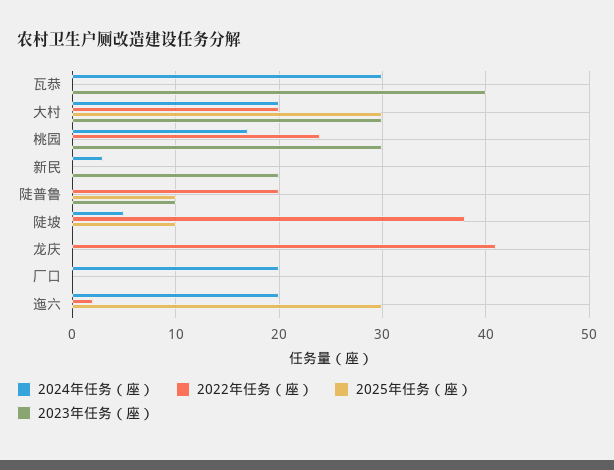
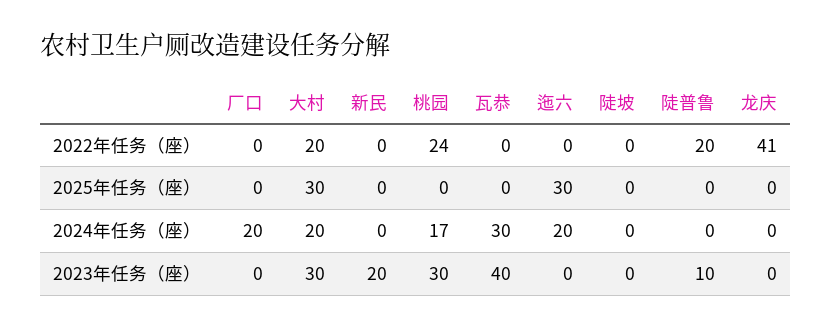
  {
    "2024年任务（座）": {
      "瓦恭": 30,
      "大村": 20,
      "桃园": 17,
-     "新民": 3,
+     "新民": 0,
      "陡普鲁": 0,
-     "陡坡": 5,
+     "陡坡": 0,
      "龙庆": 0,
      "厂口": 20,
      "迤六": 20
    },
    "2022年任务（座）": {
      "瓦恭": 0,
      "大村": 20,
      "桃园": 24,
      "新民": 0,
      "陡普鲁": 20,
-     "陡坡": 38,
+     "陡坡": 0,
      "龙庆": 41,
      "厂口": 0,
-     "迤六": 2
+     "迤六": 0
    },
    "2025年任务（座）": {
      "瓦恭": 0,
      "大村": 30,
      "桃园": 0,
      "新民": 0,
-     "陡普鲁": 10,
+     "陡普鲁": 0,
-     "陡坡": 10,
+     "陡坡": 0,
      "龙庆": 0,
      "厂口": 0,
      "迤六": 30
    },
    "2023年任务（座）": {
      "瓦恭": 40,
      "大村": 30,
      "桃园": 30,
      "新民": 20,
      "陡普鲁": 10,
      "陡坡": 0,
      "龙庆": 0,
      "厂口": 0,
      "迤六": 0
    }
  }

